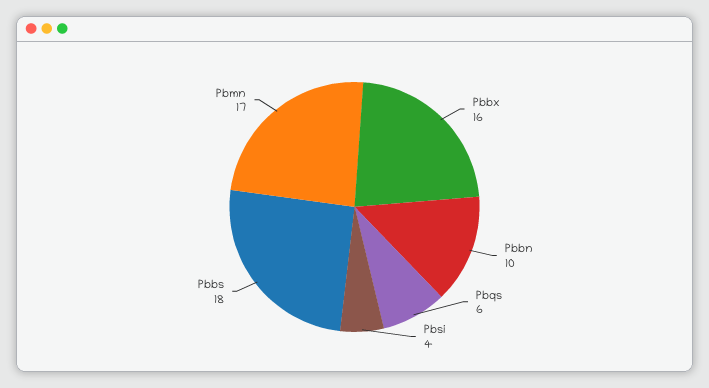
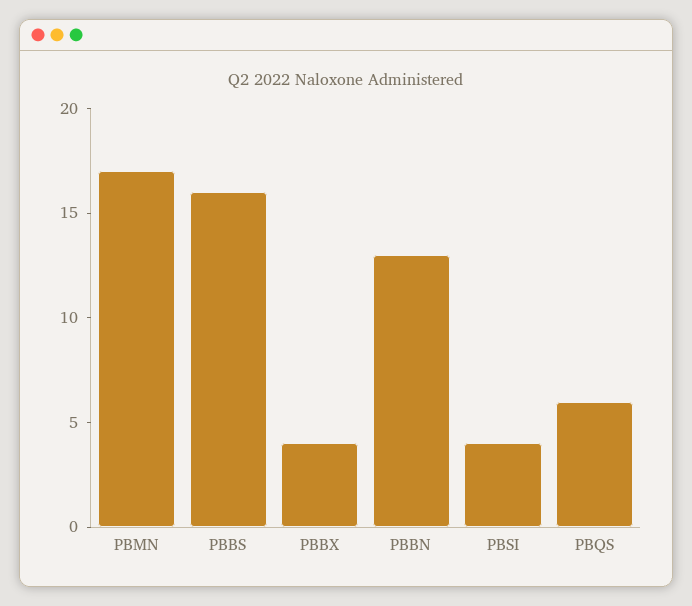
  {
-   "Pbbx": 16,
+   "Pbbx": 4,
-   "Pbbn": 10,
+   "Pbbn": 13,
    "Pbqs": 6,
    "Pbsi": 4,
-   "Pbbs": 18,
+   "Pbbs": 16,
    "Pbmn": 17
  }

